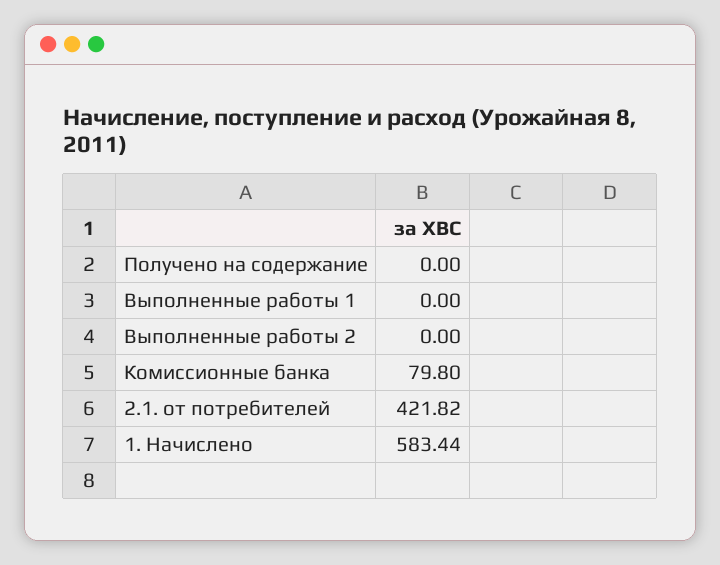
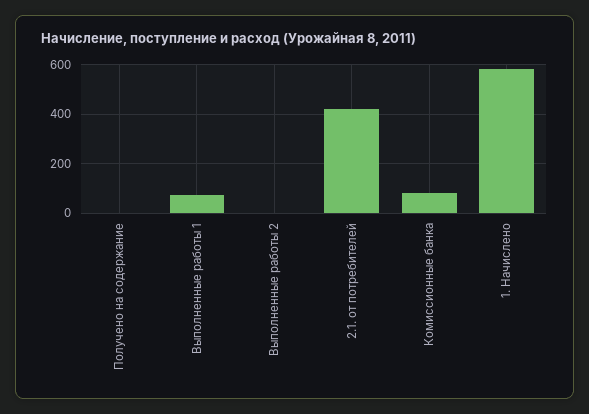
  {
    "Получено на содержание": 0,
-   "Выполненные работы 1": 0,
+   "Выполненные работы 1": 75,
    "Выполненные работы 2": 0,
    "Комиссионные банка": 79.8,
    "2.1. от потребителей": 421.82,
    "1. Начислено": 583.44
  }

